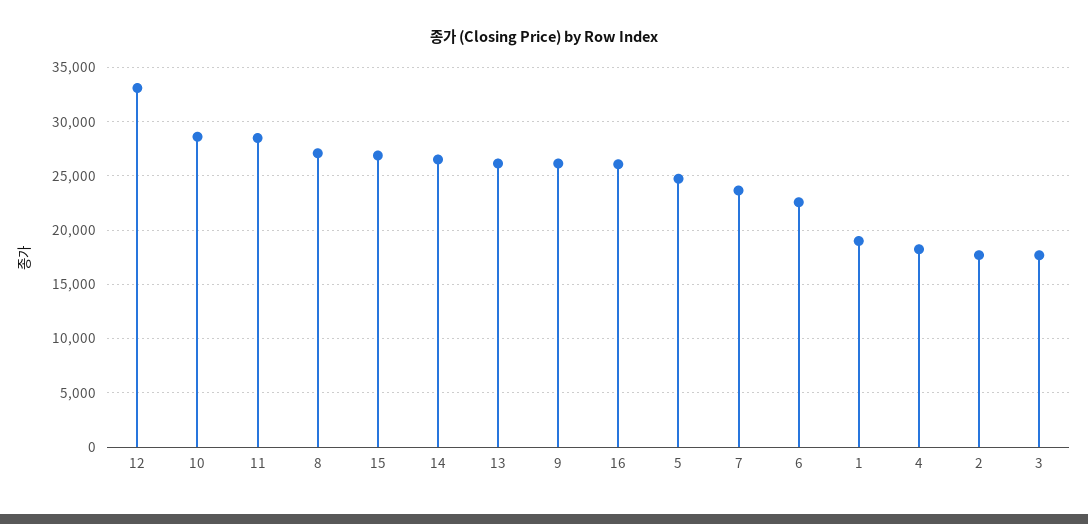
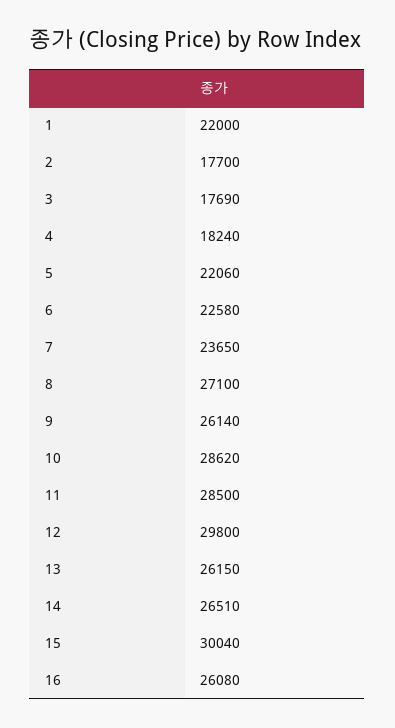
  {
-   "12": 33000,
+   "12": 29800,
    "10": 28620,
    "11": 28500,
    "8": 27100,
-   "15": 27000,
+   "15": 30040,
    "14": 26510,
    "13": 26150,
    "9": 26140,
    "16": 26080,
-   "5": 25000,
+   "5": 22060,
    "7": 23650,
    "6": 22580,
-   "1": 19000,
+   "1": 22000,
    "4": 18240,
    "2": 17700,
    "3": 17690
  }

